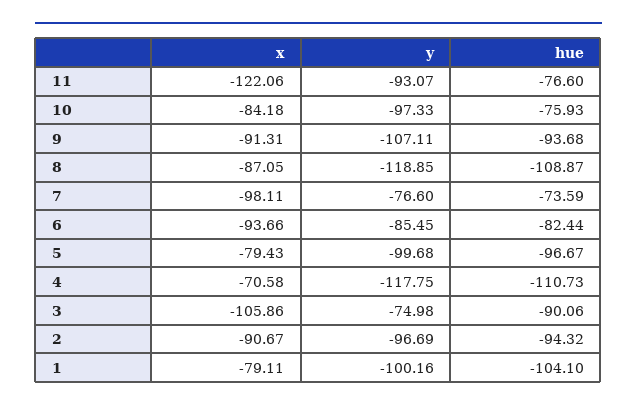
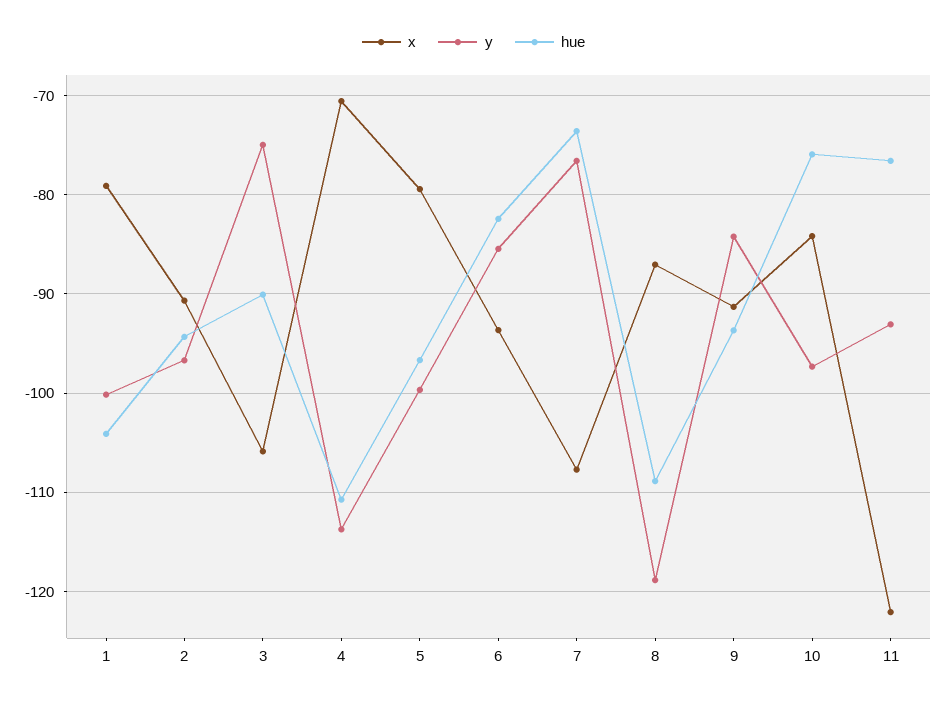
  {
    "x": {
      "11": -122.06,
      "10": -84.18,
      "9": -91.31,
      "8": -87.05,
-     "7": -98.11,
+     "7": -108,
      "6": -93.66,
      "5": -79.43,
      "4": -70.58,
      "3": -105.86,
      "2": -90.67,
      "1": -79.11
    },
    "y": {
      "11": -93.07,
      "10": -97.33,
-     "9": -107.11,
+     "9": -84,
      "8": -118.85,
      "7": -76.6,
      "6": -85.45,
      "5": -99.68,
-     "4": -117.75,
+     "4": -114,
      "3": -74.98,
      "2": -96.69,
      "1": -100.16
    },
    "hue": {
      "11": -76.6,
      "10": -75.93,
      "9": -93.68,
      "8": -108.87,
      "7": -73.59,
      "6": -82.44,
      "5": -96.67,
      "4": -110.73,
      "3": -90.06,
      "2": -94.32,
      "1": -104.1
    }
  }

